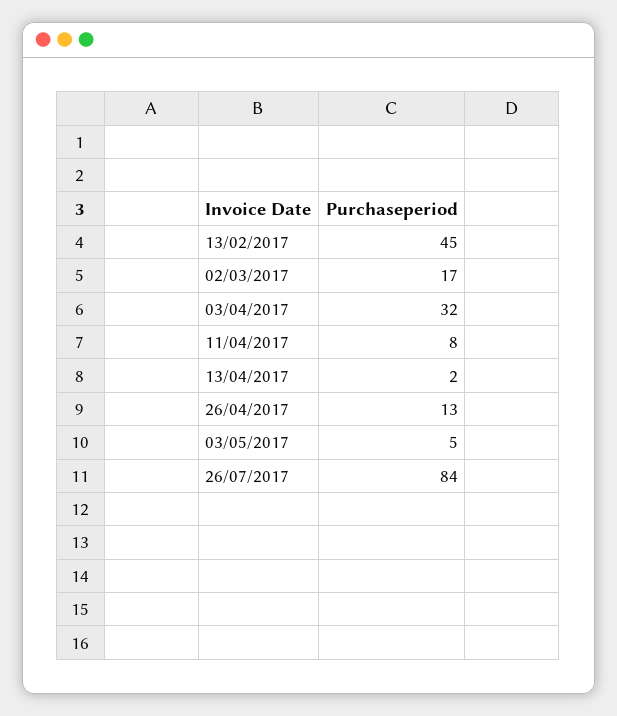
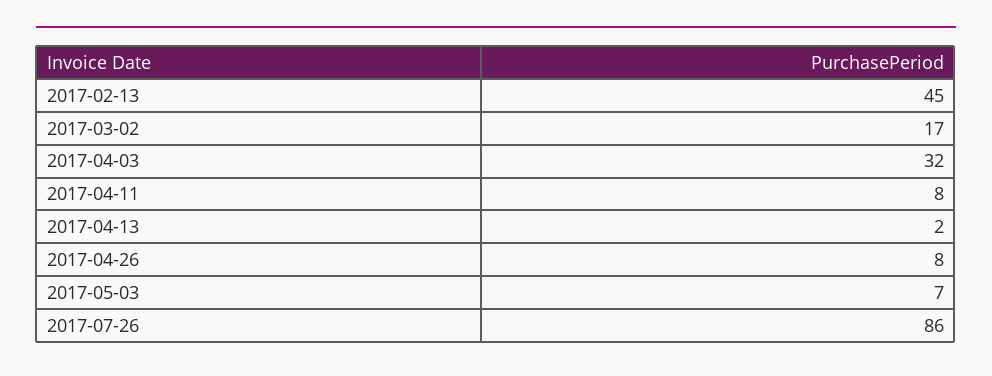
  {
    "13/02/2017": 45,
    "02/03/2017": 17,
    "03/04/2017": 32,
    "11/04/2017": 8,
    "13/04/2017": 2,
-   "26/04/2017": 13,
+   "26/04/2017": 8,
-   "03/05/2017": 5,
+   "03/05/2017": 7,
-   "26/07/2017": 84
+   "26/07/2017": 86
  }

